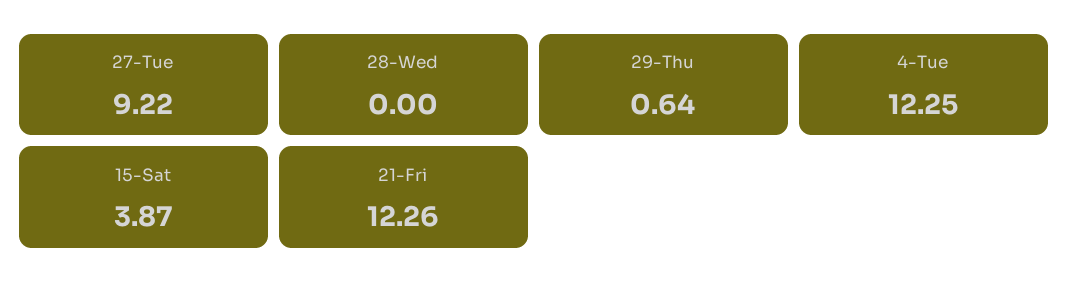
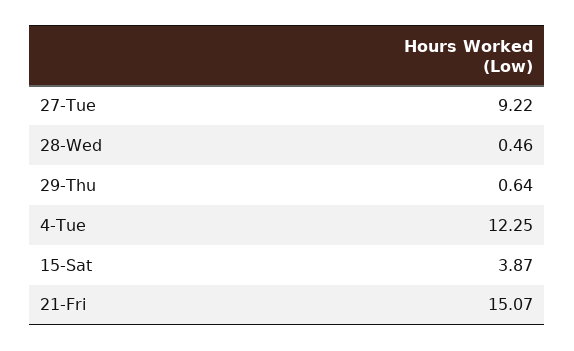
  {
    "27-Tue": 9.22,
-   "28-Wed": 0,
+   "28-Wed": 0.46,
    "29-Thu": 0.64,
    "4-Tue": 12.25,
    "15-Sat": 3.87,
-   "21-Fri": 12.26
+   "21-Fri": 15.07
  }

